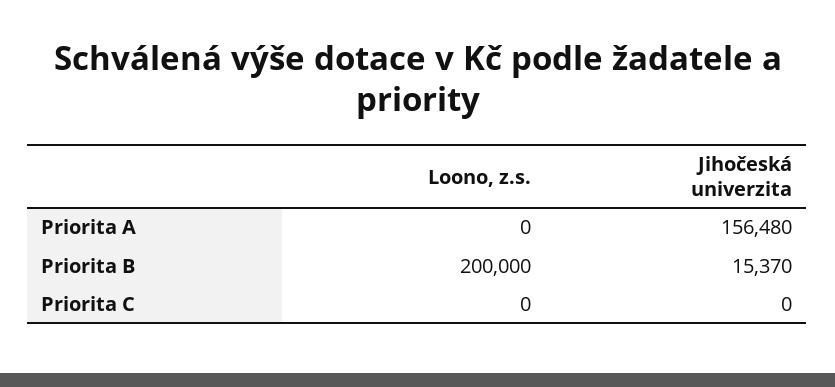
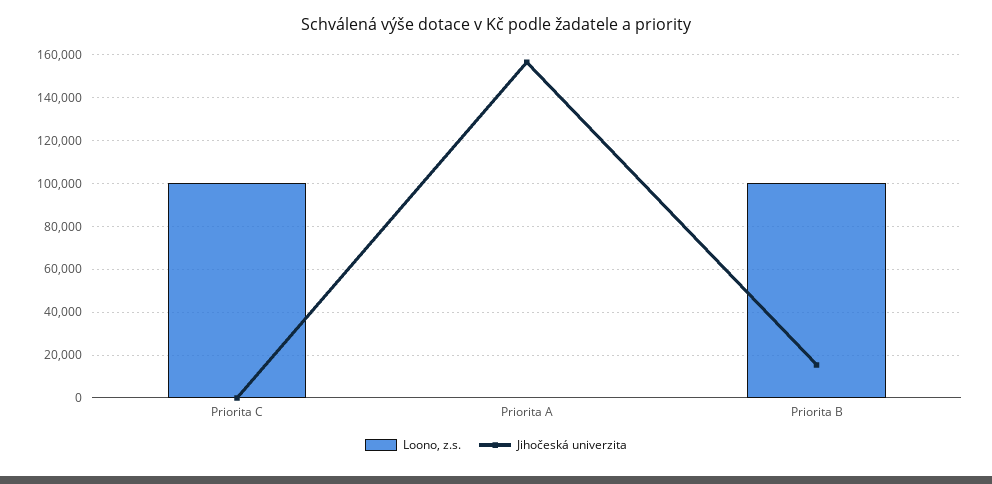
  {
    "Loono, z.s.": {
      "Priorita A": 0,
-     "Priorita B": 200000,
+     "Priorita B": 100000,
-     "Priorita C": 0
+     "Priorita C": 100000
    },
    "Jihočeská univerzita": {
      "Priorita A": 156480,
      "Priorita B": 15370,
      "Priorita C": 0
    }
  }

